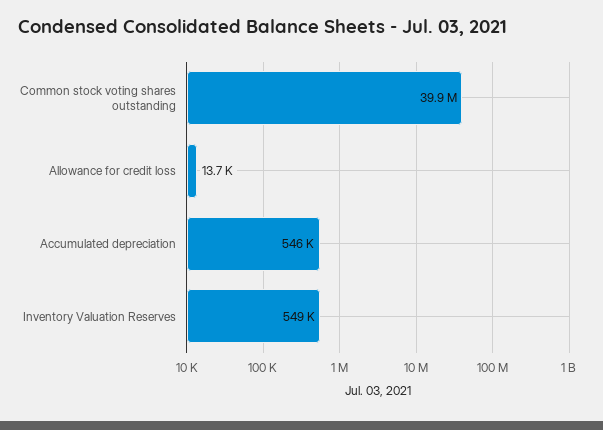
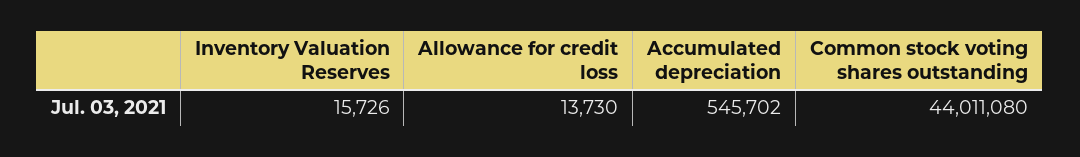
  {
-   "Common stock voting shares outstanding": 39900000,
+   "Common stock voting shares outstanding": 44011080,
    "Allowance for credit loss": 13730,
    "Accumulated depreciation": 545702,
-   "Inventory Valuation Reserves": 549000
+   "Inventory Valuation Reserves": 15726
  }

